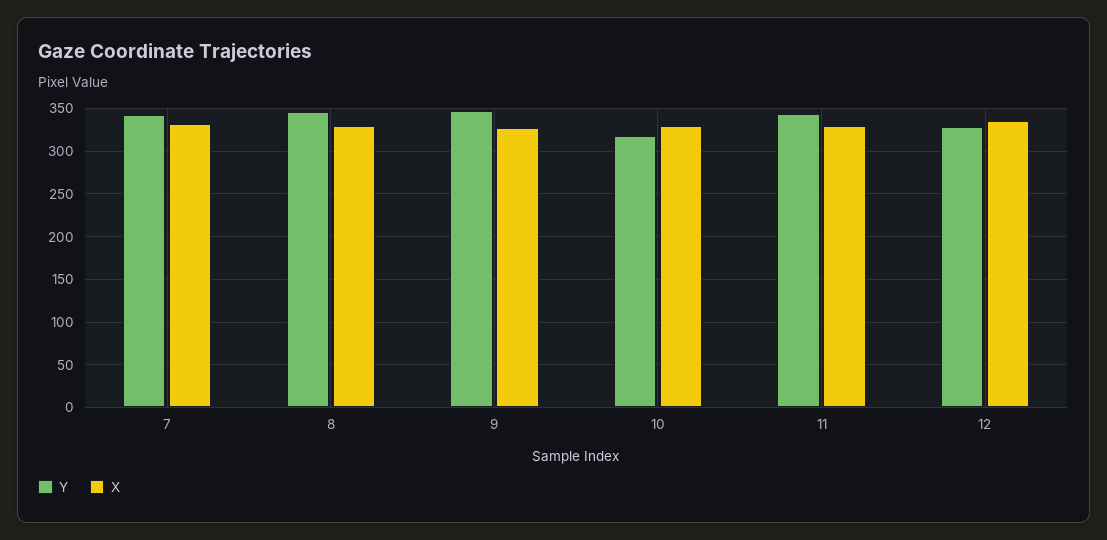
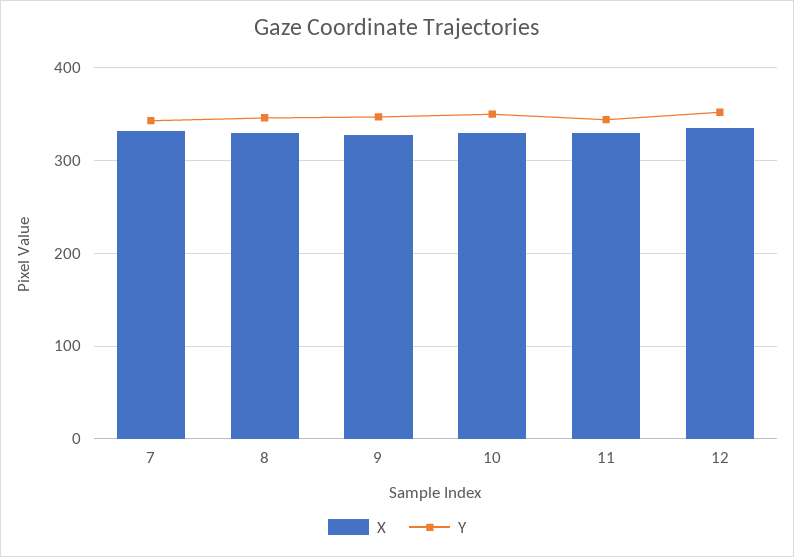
  {
    "Y": {
      "7": 340,
      "8": 350,
      "9": 350,
-     "10": 320,
+     "10": 350,
      "11": 340,
-     "12": 330
+     "12": 350
    },
    "X": {
      "7": 330,
      "8": 330,
      "9": 330,
      "10": 330,
      "11": 330,
      "12": 340
    }
  }

